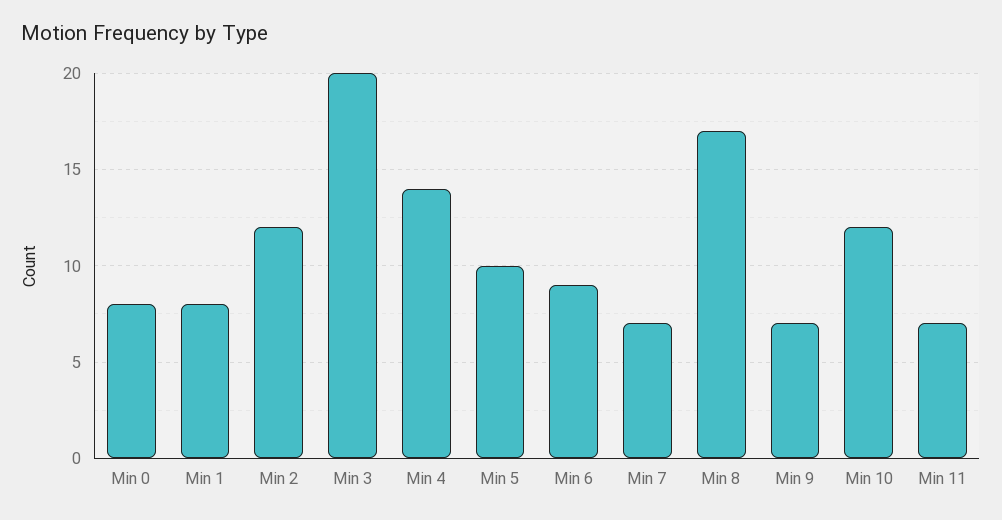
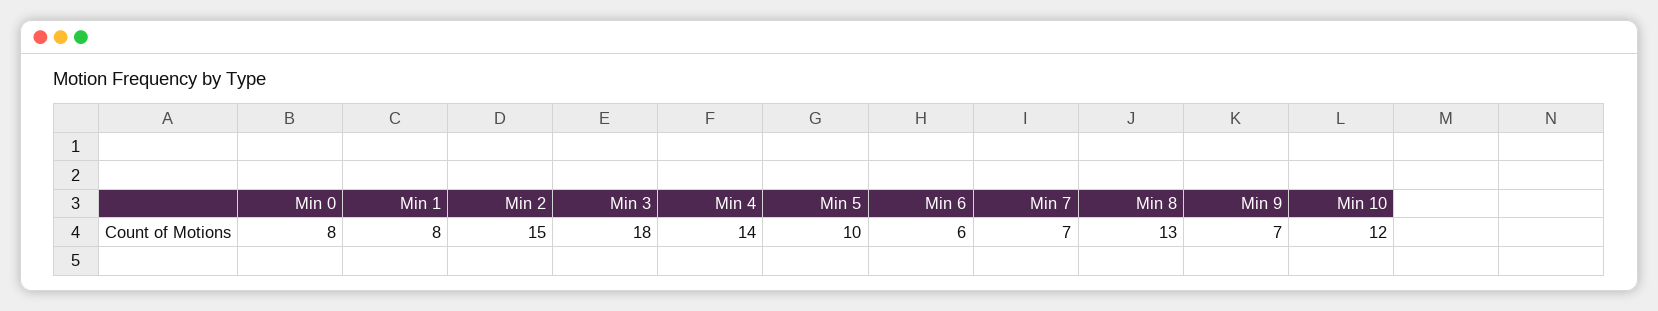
  {
    "Min 0": 8,
    "Min 1": 8,
-   "Min 2": 12,
+   "Min 2": 15,
-   "Min 3": 20,
+   "Min 3": 18,
    "Min 4": 14,
    "Min 5": 10,
-   "Min 6": 9,
+   "Min 6": 6,
    "Min 7": 7,
-   "Min 8": 17,
+   "Min 8": 13,
    "Min 9": 7,
-   "Min 10": 12,
+   "Min 10": 12
-   "Min 11": 7
  }

